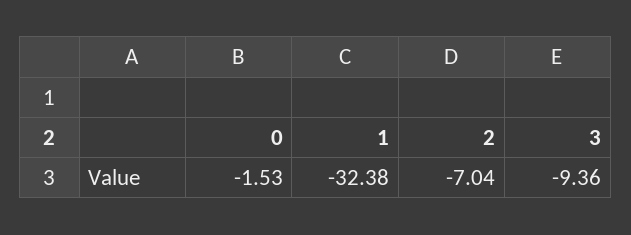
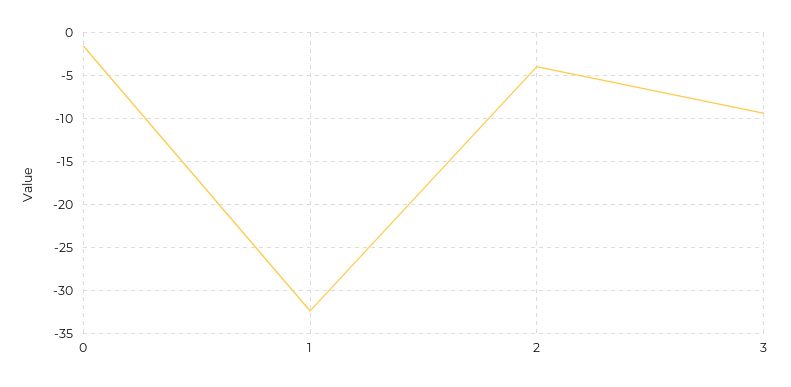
  {
    "0": -1.53,
    "1": -32.38,
-   "2": -7.04,
+   "2": -4,
    "3": -9.36
  }

